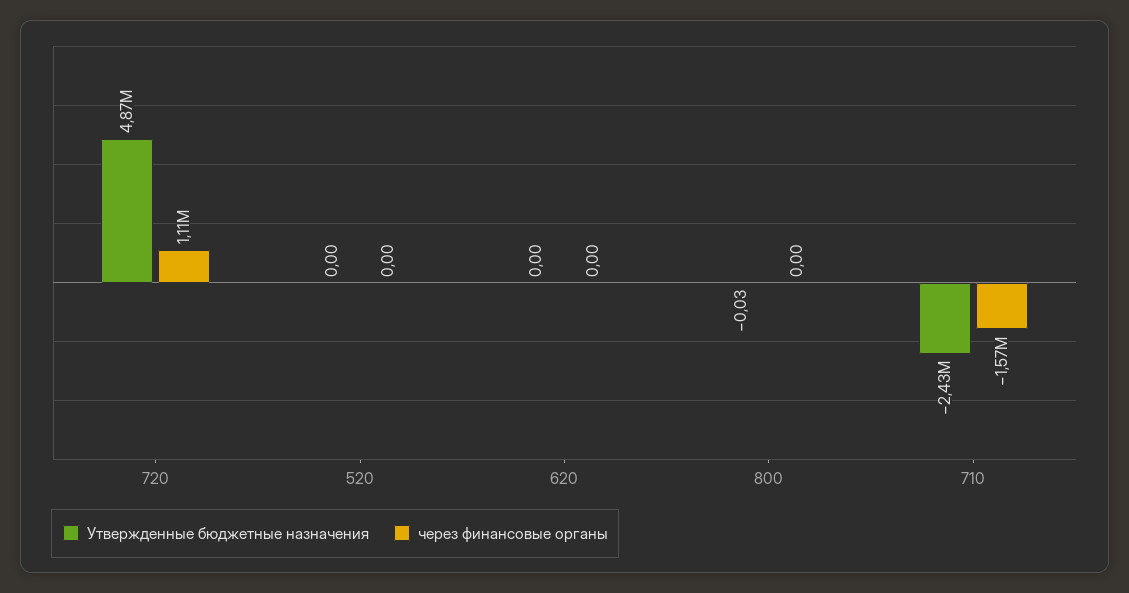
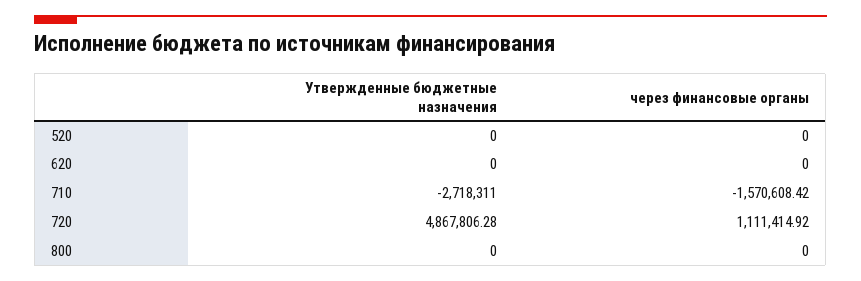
  {
    "Утвержденные бюджетные назначения": {
      "720": 4867806.28,
      "520": 0,
      "620": 0,
-     "800": -0.03,
+     "800": 0,
-     "710": -2430000
+     "710": -2718311
    },
    "через финансовые органы": {
      "720": 1111414.92,
      "520": 0,
      "620": 0,
      "800": 0,
      "710": -1570608.42
    }
  }

